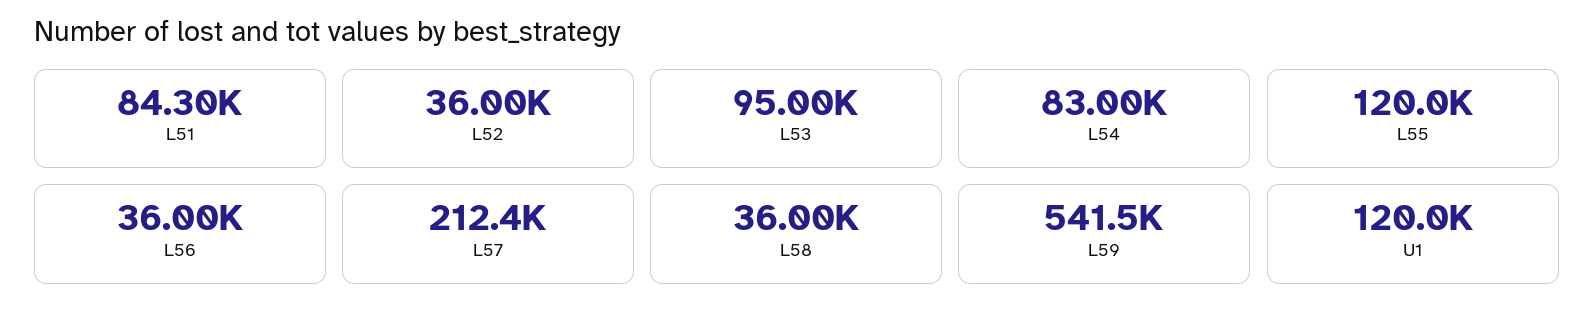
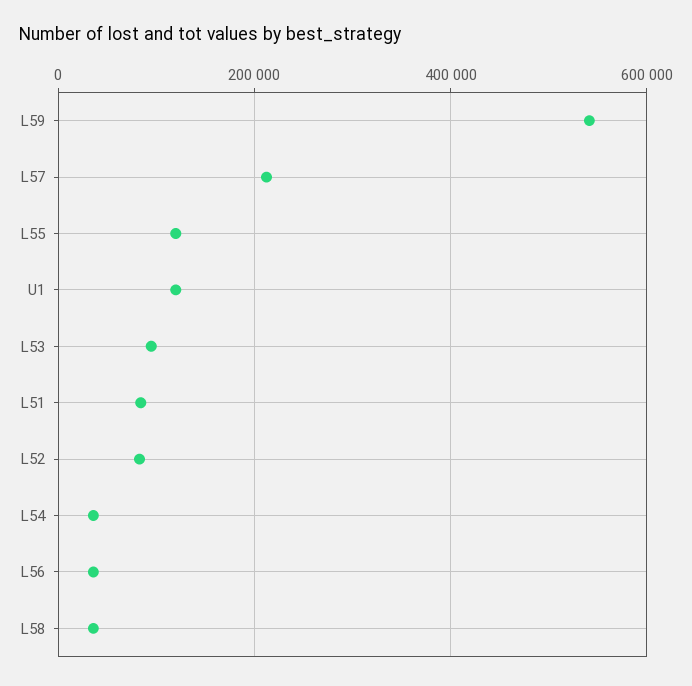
  {
    "L51": 84300,
-   "L52": 36000,
+   "L52": 80000,
    "L53": 95000,
-   "L54": 83000,
+   "L54": 40000,
    "L55": 120000,
    "L56": 36000,
    "L57": 212400,
    "L58": 36000,
    "L59": 541500,
    "U1": 120000
  }

